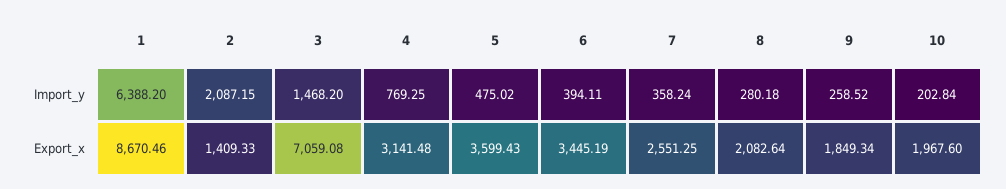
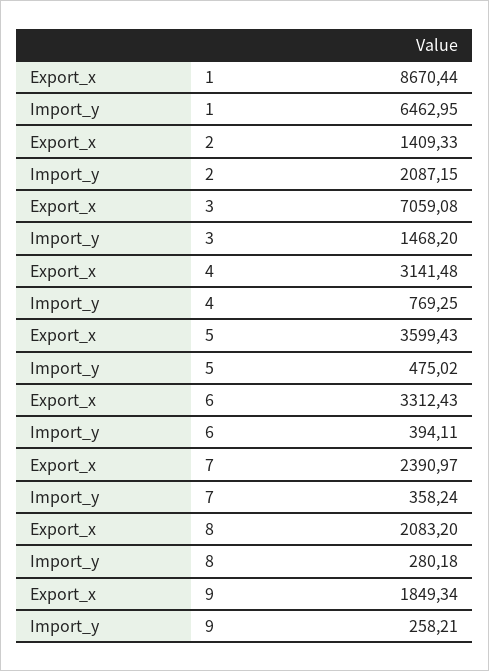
  {
    "1": {
-     "Import_y": 6388.2,
+     "Import_y": 6462.95,
-     "Export_x": 8670.46
+     "Export_x": 8670.44
    },
    "2": {
      "Import_y": 2087.15,
      "Export_x": 1409.33
    },
    "3": {
      "Import_y": 1468.2,
      "Export_x": 7059.08
    },
    "4": {
      "Import_y": 769.25,
      "Export_x": 3141.48
    },
    "5": {
      "Import_y": 475.02,
      "Export_x": 3599.43
    },
    "6": {
      "Import_y": 394.11,
-     "Export_x": 3445.19
+     "Export_x": 3312.43
    },
    "7": {
      "Import_y": 358.24,
-     "Export_x": 2551.25
+     "Export_x": 2390.97
    },
    "8": {
      "Import_y": 280.18,
-     "Export_x": 2082.64
+     "Export_x": 2083.2
    },
    "9": {
-     "Import_y": 258.52,
+     "Import_y": 258.21,
      "Export_x": 1849.34
-   },
+   }
-   "10": {
-     "Import_y": 202.84,
-     "Export_x": 1967.6
-   }
  }

